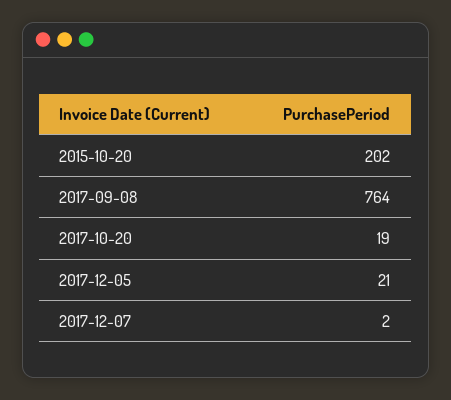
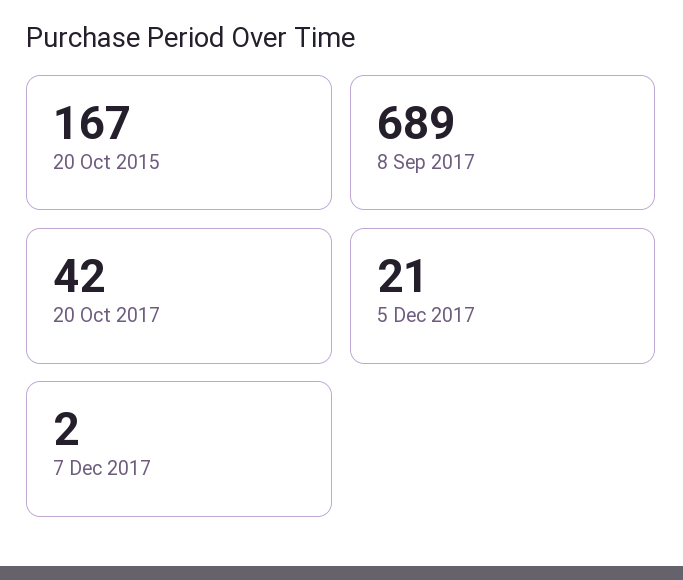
  {
-   "2015-10-20": 202,
+   "2015-10-20": 167,
-   "2017-09-08": 764,
+   "2017-09-08": 689,
-   "2017-10-20": 19,
+   "2017-10-20": 42,
    "2017-12-05": 21,
    "2017-12-07": 2
  }

